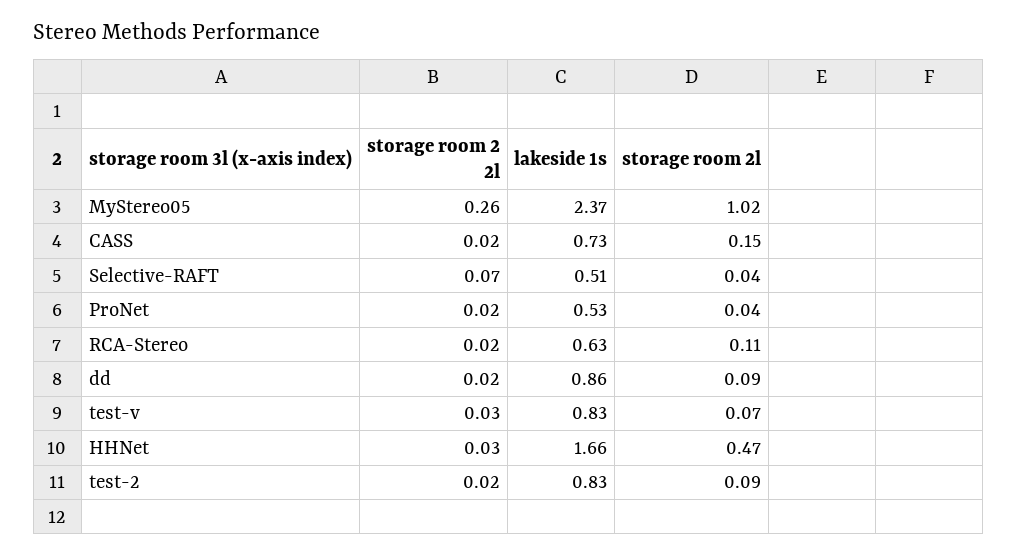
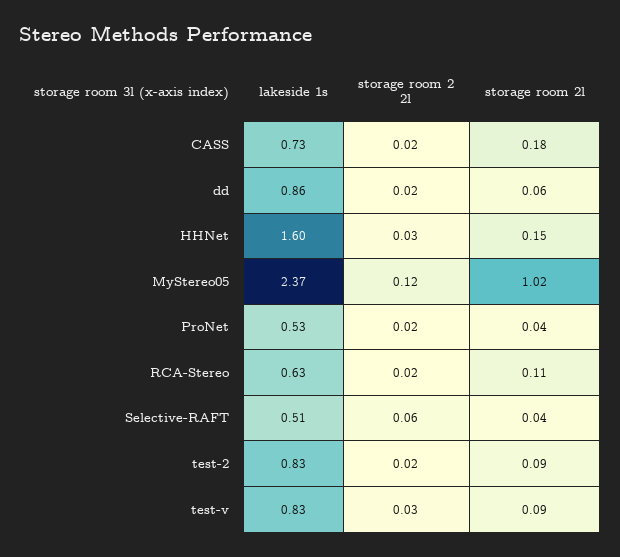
  {
    "storage room 2 2l": {
-     "MyStereo05": 0.26,
+     "MyStereo05": 0.12,
      "CASS": 0.02,
-     "Selective-RAFT": 0.07,
+     "Selective-RAFT": 0.06,
      "ProNet": 0.02,
      "RCA-Stereo": 0.02,
      "dd": 0.02,
      "test-v": 0.03,
      "HHNet": 0.03,
      "test-2": 0.02
    },
    "lakeside 1s": {
      "MyStereo05": 2.37,
      "CASS": 0.73,
      "Selective-RAFT": 0.51,
      "ProNet": 0.53,
      "RCA-Stereo": 0.63,
      "dd": 0.86,
      "test-v": 0.83,
-     "HHNet": 1.66,
+     "HHNet": 1.6,
      "test-2": 0.83
    },
    "storage room 2l": {
      "MyStereo05": 1.02,
-     "CASS": 0.15,
+     "CASS": 0.18,
      "Selective-RAFT": 0.04,
      "ProNet": 0.04,
      "RCA-Stereo": 0.11,
-     "dd": 0.09,
+     "dd": 0.06,
-     "test-v": 0.07,
+     "test-v": 0.09,
-     "HHNet": 0.47,
+     "HHNet": 0.15,
      "test-2": 0.09
    }
  }

